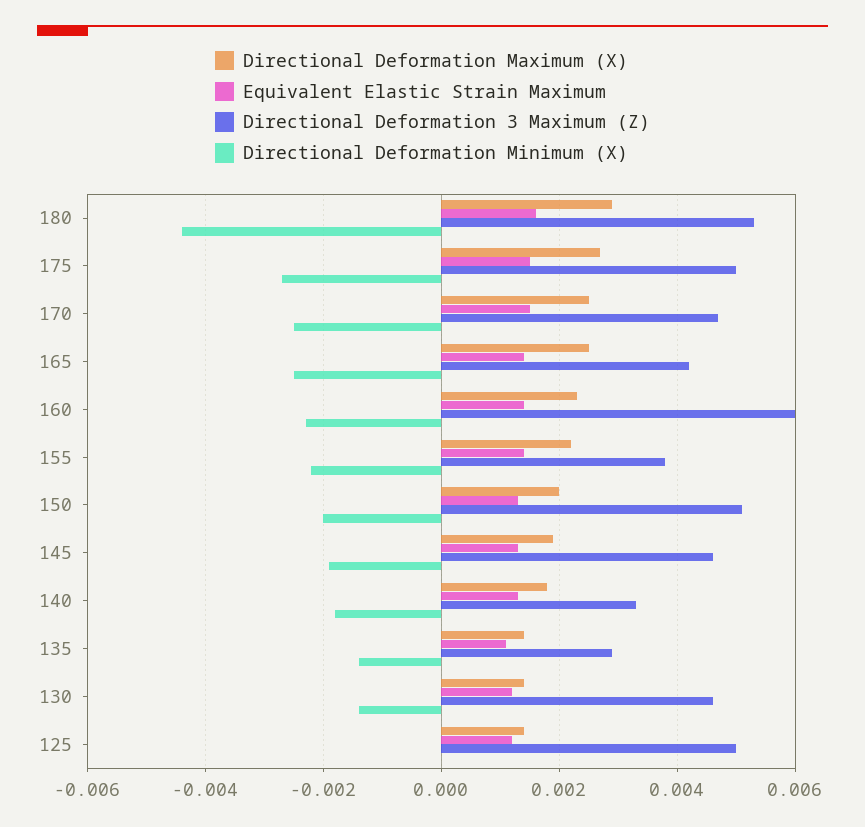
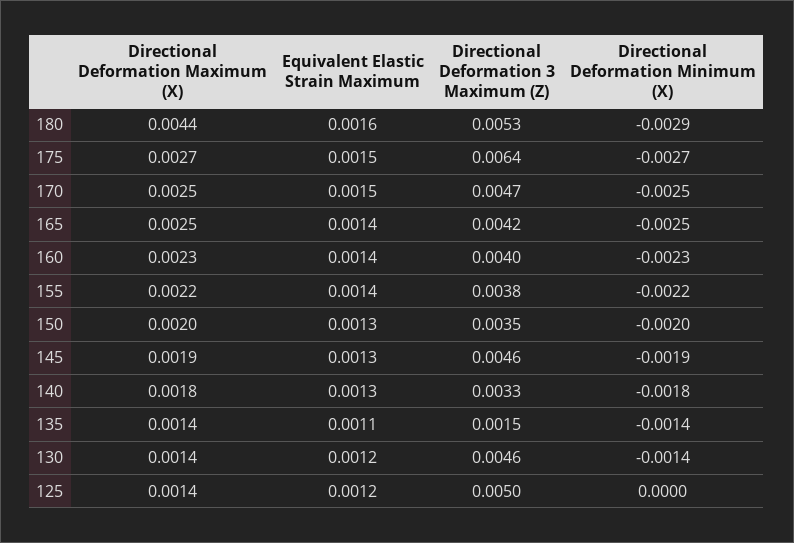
  {
    "Directional Deformation Maximum (X)": {
-     "180": 0.003,
+     "180": 0.0044,
      "175": 0.0027,
      "170": 0.0025,
      "165": 0.0025,
      "160": 0.0023,
      "155": 0.0022,
      "150": 0.002,
      "145": 0.0019,
      "140": 0.0018,
      "135": 0.0014,
      "130": 0.0014,
      "125": 0.0014
    },
    "Equivalent Elastic Strain Maximum": {
      "180": 0.0016,
      "175": 0.0015,
      "170": 0.0015,
      "165": 0.0014,
      "160": 0.0014,
      "155": 0.0014,
      "150": 0.0013,
      "145": 0.0013,
      "140": 0.0013,
      "135": 0.0011,
      "130": 0.0012,
      "125": 0.0012
    },
    "Directional Deformation 3 Maximum (Z)": {
      "180": 0.0053,
-     "175": 0.005,
+     "175": 0.0064,
      "170": 0.0047,
      "165": 0.0042,
-     "160": 0.006,
+     "160": 0.004,
      "155": 0.0038,
-     "150": 0.005,
+     "150": 0.0035,
      "145": 0.0046,
      "140": 0.0033,
-     "135": 0.003,
+     "135": 0.0015,
      "130": 0.0046,
      "125": 0.005
    },
    "Directional Deformation Minimum (X)": {
-     "180": -0.0045,
+     "180": -0.0029,
      "175": -0.0027,
      "170": -0.0025,
      "165": -0.0025,
      "160": -0.0023,
      "155": -0.0022,
      "150": -0.002,
      "145": -0.0019,
      "140": -0.0018,
      "135": -0.0014,
      "130": -0.0014,
      "125": 0
    }
  }

